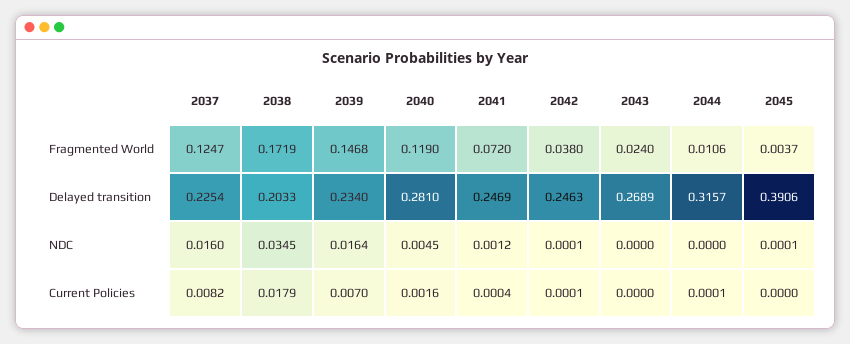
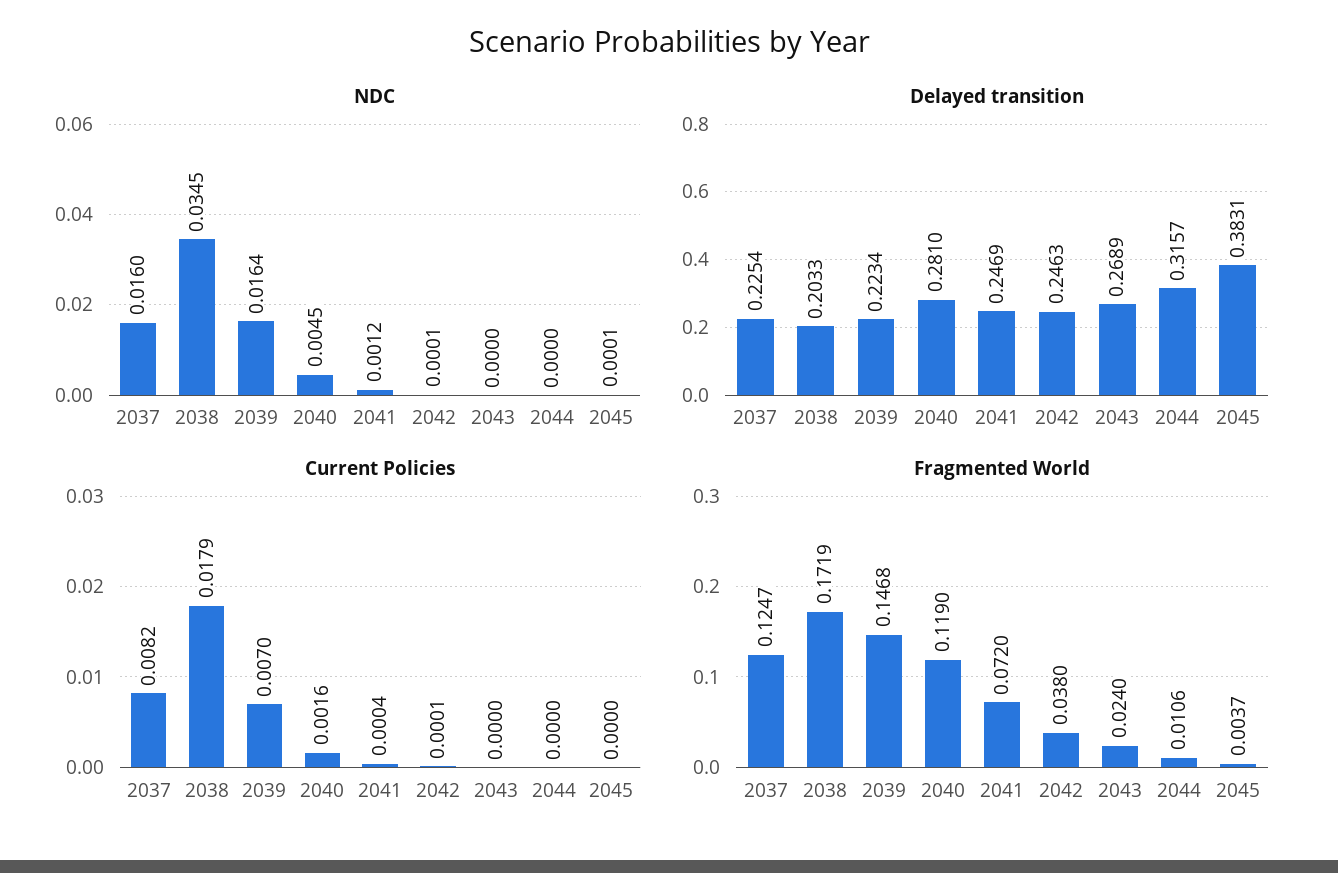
  {
    "Fragmented World": {
      "2037": 0.1247,
      "2038": 0.1719,
      "2039": 0.1468,
      "2040": 0.119,
      "2041": 0.072,
      "2042": 0.038,
      "2043": 0.024,
      "2044": 0.0106,
      "2045": 0.0037
    },
    "Delayed transition": {
      "2037": 0.2254,
      "2038": 0.2033,
-     "2039": 0.234,
+     "2039": 0.2234,
      "2040": 0.281,
      "2041": 0.2469,
      "2042": 0.2463,
      "2043": 0.2689,
      "2044": 0.3157,
-     "2045": 0.3906
+     "2045": 0.3831
    },
    "NDC": {
      "2037": 0.016,
      "2038": 0.0345,
      "2039": 0.0164,
      "2040": 0.0045,
      "2041": 0.0012,
      "2042": 0.0001,
      "2043": 0,
      "2044": 0,
      "2045": 0.0001
    },
    "Current Policies": {
      "2037": 0.0082,
      "2038": 0.0179,
      "2039": 0.007,
      "2040": 0.0016,
      "2041": 0.0004,
      "2042": 0.0001,
      "2043": 0,
-     "2044": 0.0001,
+     "2044": 0,
      "2045": 0
    }
  }

